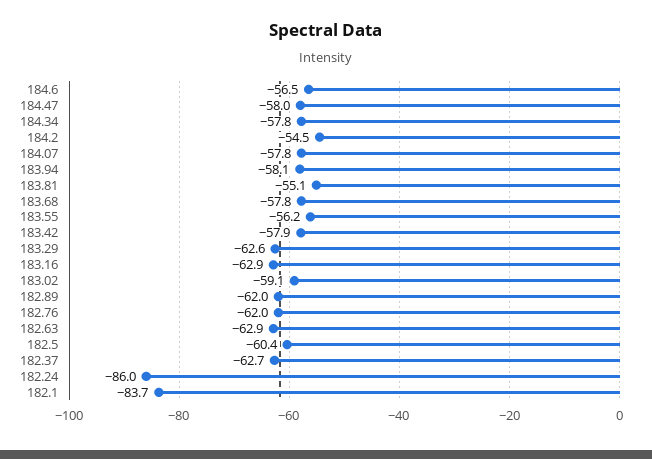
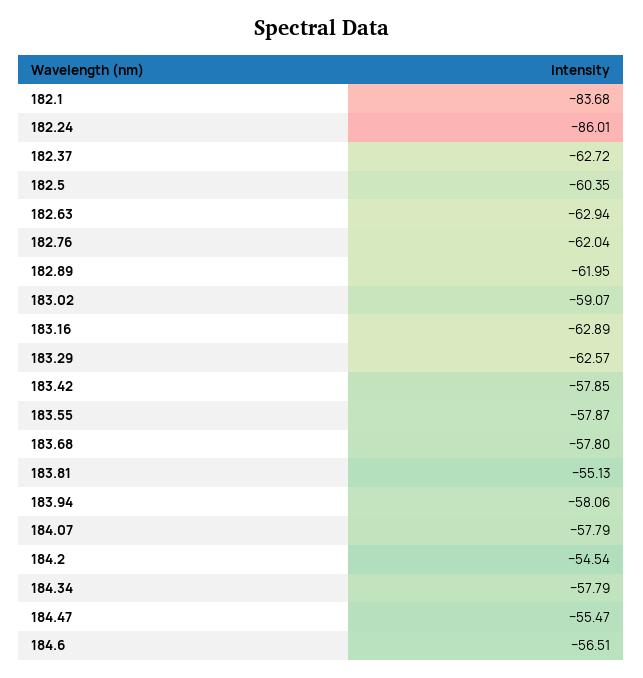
  {
    "184.6": -56.51,
-   "184.47": -58,
+   "184.47": -55.47,
    "184.34": -57.79,
    "184.2": -54.54,
    "184.07": -57.79,
    "183.94": -58.06,
    "183.81": -55.13,
    "183.68": -57.8,
-   "183.55": -56.2,
+   "183.55": -57.87,
    "183.42": -57.85,
    "183.29": -62.57,
    "183.16": -62.89,
    "183.02": -59.07,
    "182.89": -61.95,
    "182.76": -62.04,
    "182.63": -62.94,
    "182.5": -60.35,
    "182.37": -62.72,
    "182.24": -86.01,
    "182.1": -83.68
  }

